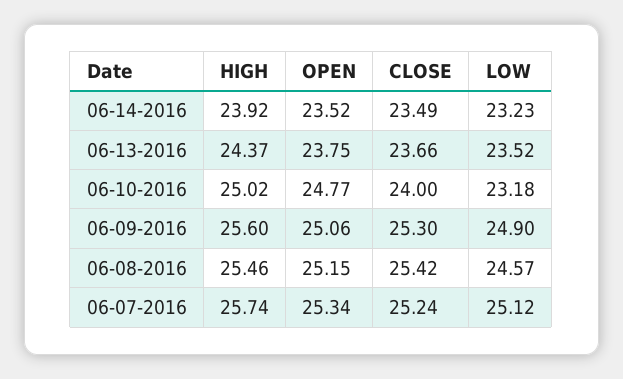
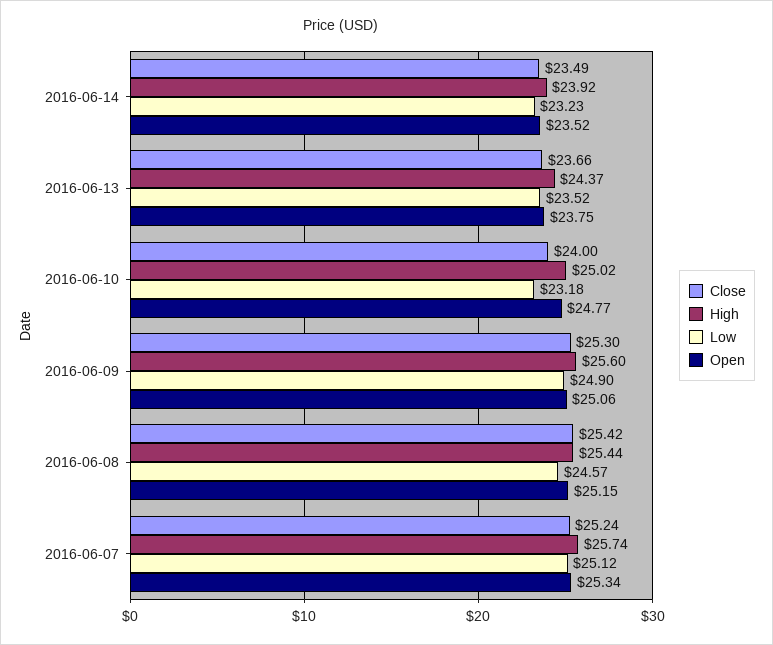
  {
    "HIGH": {
      "06-14-2016": 23.92,
      "06-13-2016": 24.37,
      "06-10-2016": 25.02,
      "06-09-2016": 25.6,
-     "06-08-2016": 25.46,
+     "06-08-2016": 25.44,
      "06-07-2016": 25.74
    },
    "OPEN": {
      "06-14-2016": 23.52,
      "06-13-2016": 23.75,
      "06-10-2016": 24.77,
      "06-09-2016": 25.06,
      "06-08-2016": 25.15,
      "06-07-2016": 25.34
    },
    "CLOSE": {
      "06-14-2016": 23.49,
      "06-13-2016": 23.66,
      "06-10-2016": 24,
      "06-09-2016": 25.3,
      "06-08-2016": 25.42,
      "06-07-2016": 25.24
    },
    "LOW": {
      "06-14-2016": 23.23,
      "06-13-2016": 23.52,
      "06-10-2016": 23.18,
      "06-09-2016": 24.9,
      "06-08-2016": 24.57,
      "06-07-2016": 25.12
    }
  }

